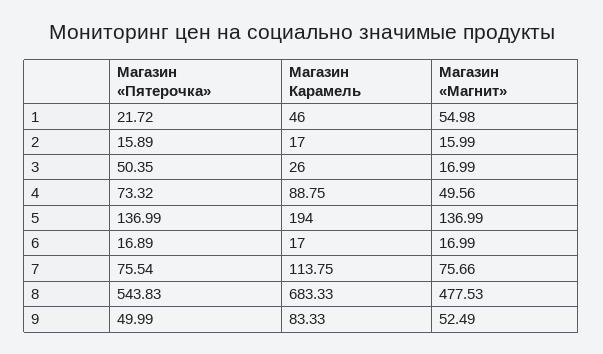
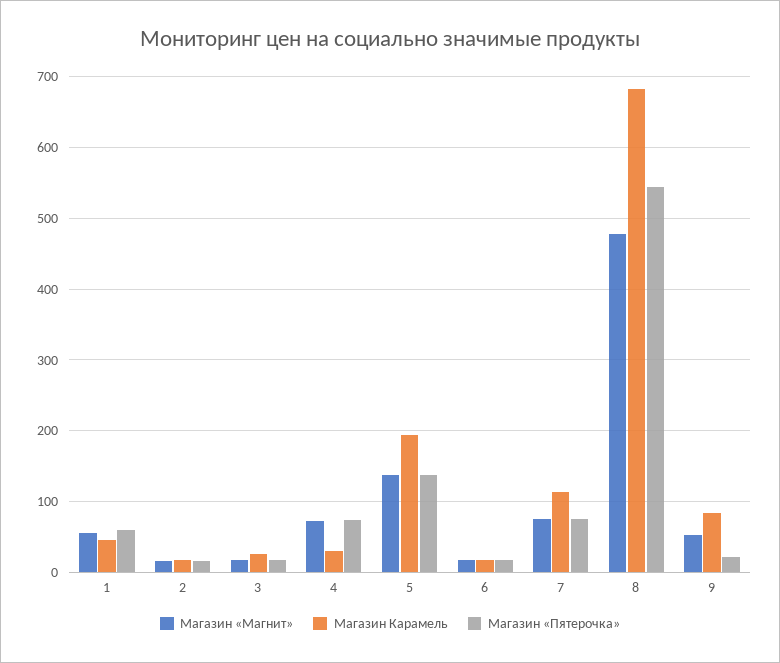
  {
    "Магазин «Пятерочка»": {
-     "1": 21.72,
+     "1": 60,
      "2": 15.89,
-     "3": 50.35,
+     "3": 20,
      "4": 73.32,
      "5": 136.99,
      "6": 16.89,
      "7": 75.54,
      "8": 543.83,
-     "9": 49.99
+     "9": 20
    },
    "Магазин Карамель": {
      "1": 46,
      "2": 17,
      "3": 26,
-     "4": 88.75,
+     "4": 30,
      "5": 194,
      "6": 17,
      "7": 113.75,
      "8": 683.33,
      "9": 83.33
    },
    "Магазин «Магнит»": {
      "1": 54.98,
      "2": 15.99,
      "3": 16.99,
-     "4": 49.56,
+     "4": 70,
      "5": 136.99,
      "6": 16.99,
      "7": 75.66,
      "8": 477.53,
      "9": 52.49
    }
  }

